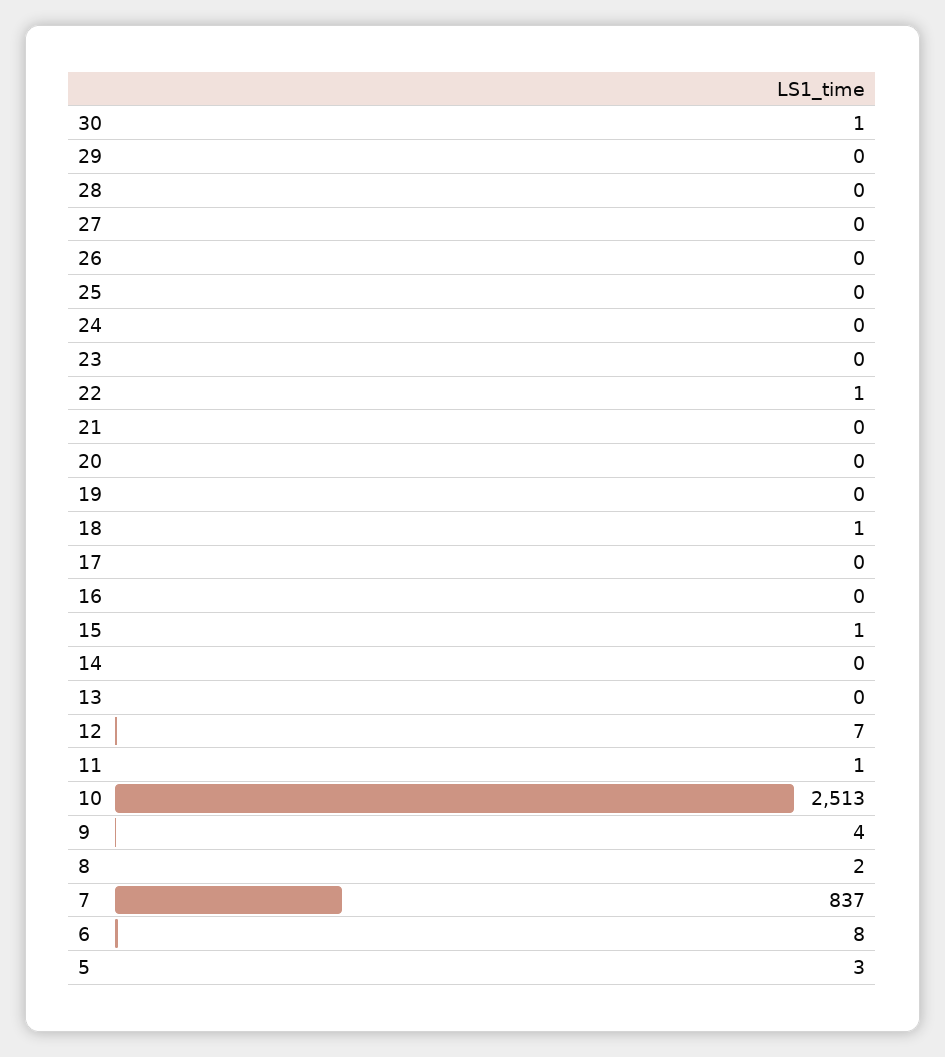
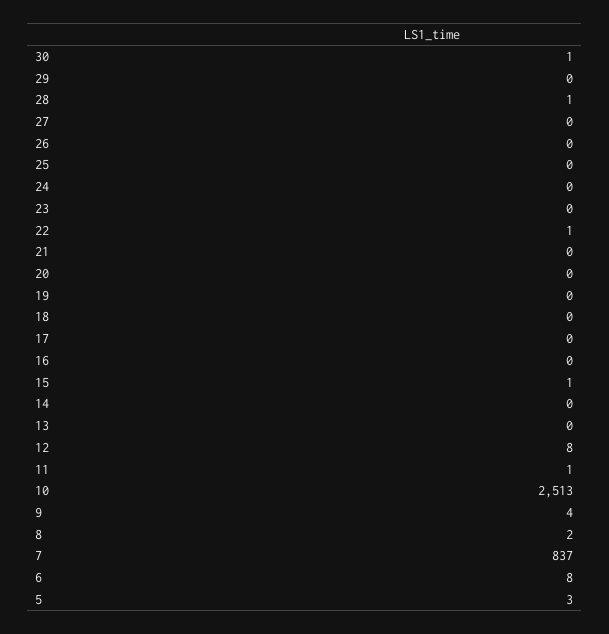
  {
    "30": 1,
    "29": 0,
-   "28": 0,
+   "28": 1,
    "27": 0,
    "26": 0,
    "25": 0,
    "24": 0,
    "23": 0,
    "22": 1,
    "21": 0,
    "20": 0,
    "19": 0,
-   "18": 1,
+   "18": 0,
    "17": 0,
    "16": 0,
    "15": 1,
    "14": 0,
    "13": 0,
-   "12": 7,
+   "12": 8,
    "11": 1,
    "10": 2513,
    "9": 4,
    "8": 2,
    "7": 837,
    "6": 8,
    "5": 3
  }

